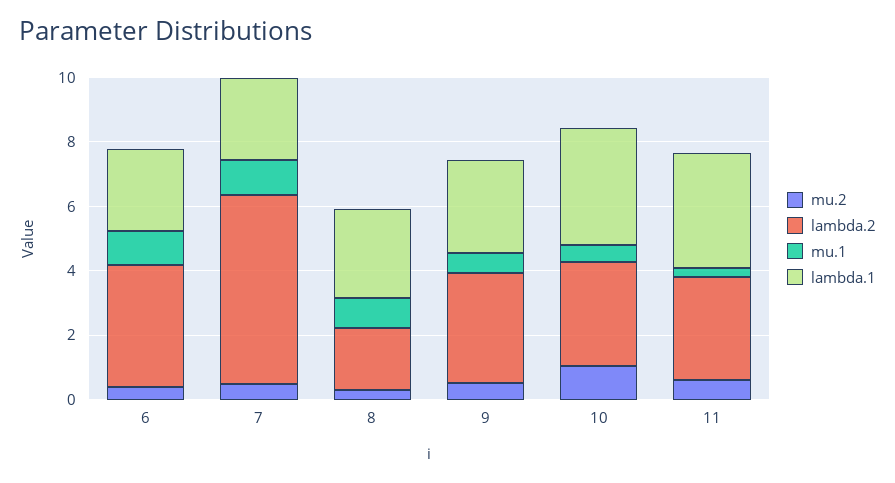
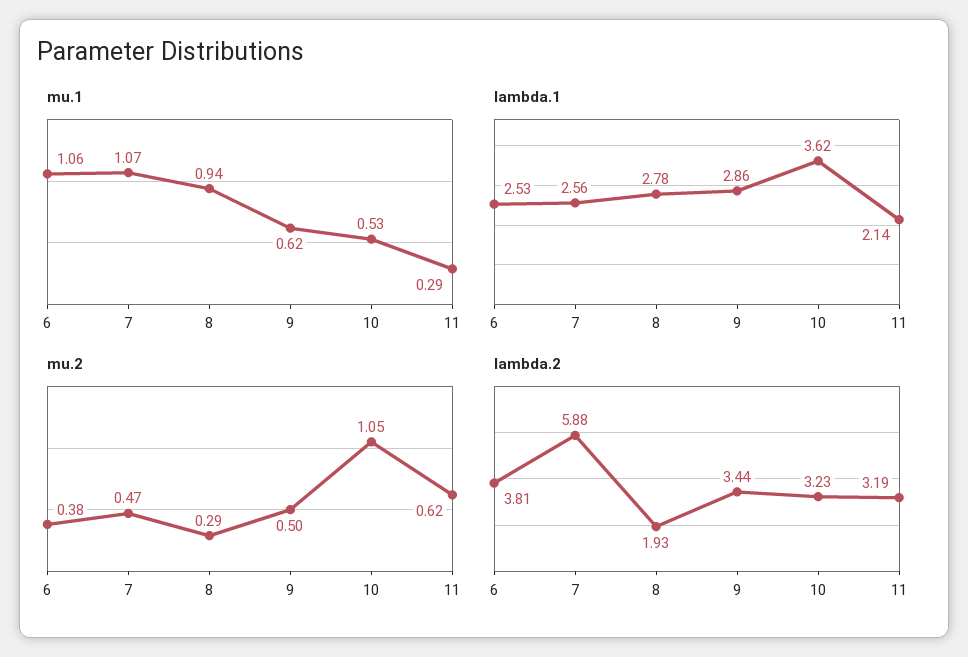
  {
    "mu.2": {
      "6": 0.38,
      "7": 0.47,
      "8": 0.29,
      "9": 0.5,
      "10": 1.05,
      "11": 0.62
    },
    "lambda.2": {
      "6": 3.81,
      "7": 5.88,
      "8": 1.93,
      "9": 3.44,
      "10": 3.23,
      "11": 3.19
    },
    "mu.1": {
      "6": 1.06,
      "7": 1.07,
      "8": 0.94,
      "9": 0.62,
      "10": 0.53,
      "11": 0.29
    },
    "lambda.1": {
      "6": 2.53,
      "7": 2.56,
      "8": 2.78,
      "9": 2.86,
      "10": 3.62,
-     "11": 3.5
+     "11": 2.14
    }
  }

